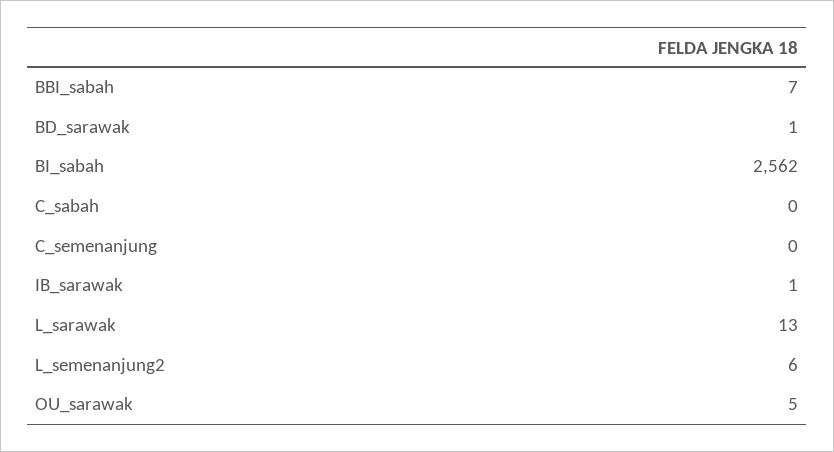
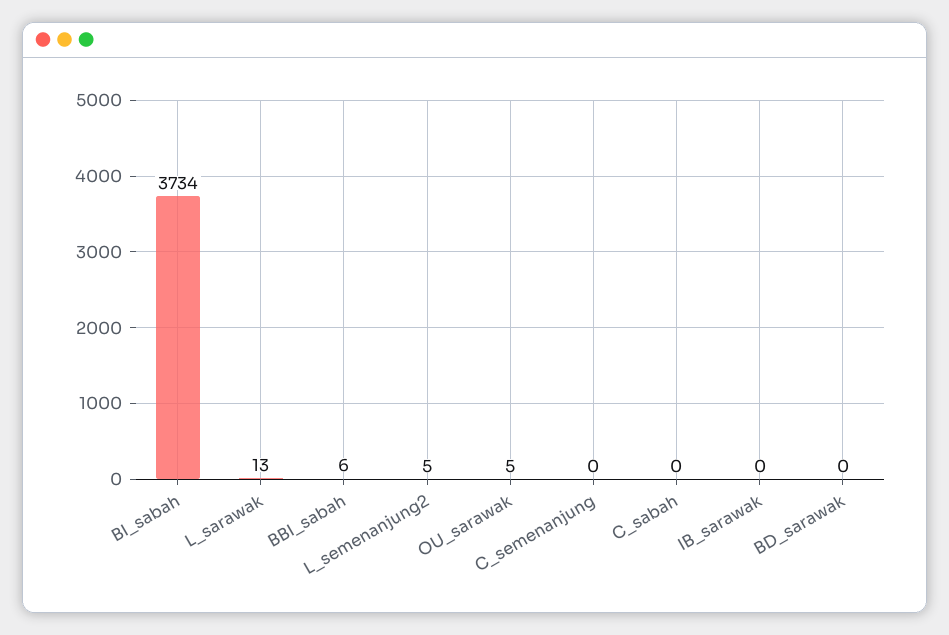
  {
-   "BBI_sabah": 7,
+   "BBI_sabah": 6,
-   "BD_sarawak": 1,
+   "BD_sarawak": 0,
-   "BI_sabah": 2562,
+   "BI_sabah": 3734,
    "C_sabah": 0,
    "C_semenanjung": 0,
-   "IB_sarawak": 1,
+   "IB_sarawak": 0,
    "L_sarawak": 13,
-   "L_semenanjung2": 6,
+   "L_semenanjung2": 5,
    "OU_sarawak": 5
  }

